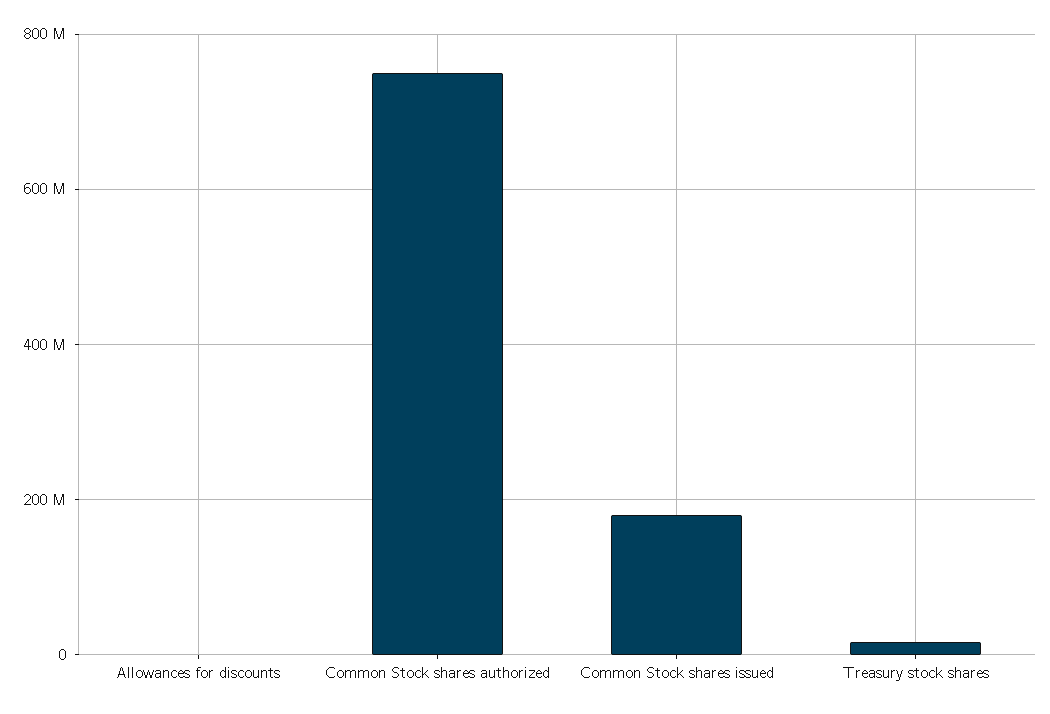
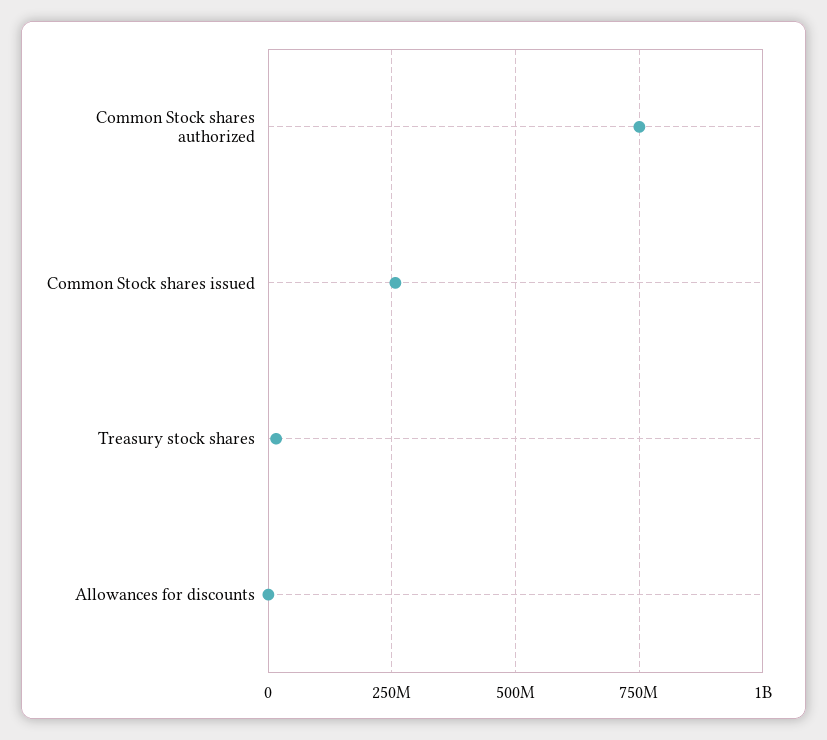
  {
    "Allowances for discounts": 0,
    "Common Stock shares authorized": 760000000,
-   "Common Stock shares issued": 180000000,
+   "Common Stock shares issued": 250000000,
    "Treasury stock shares": 20000000
  }

